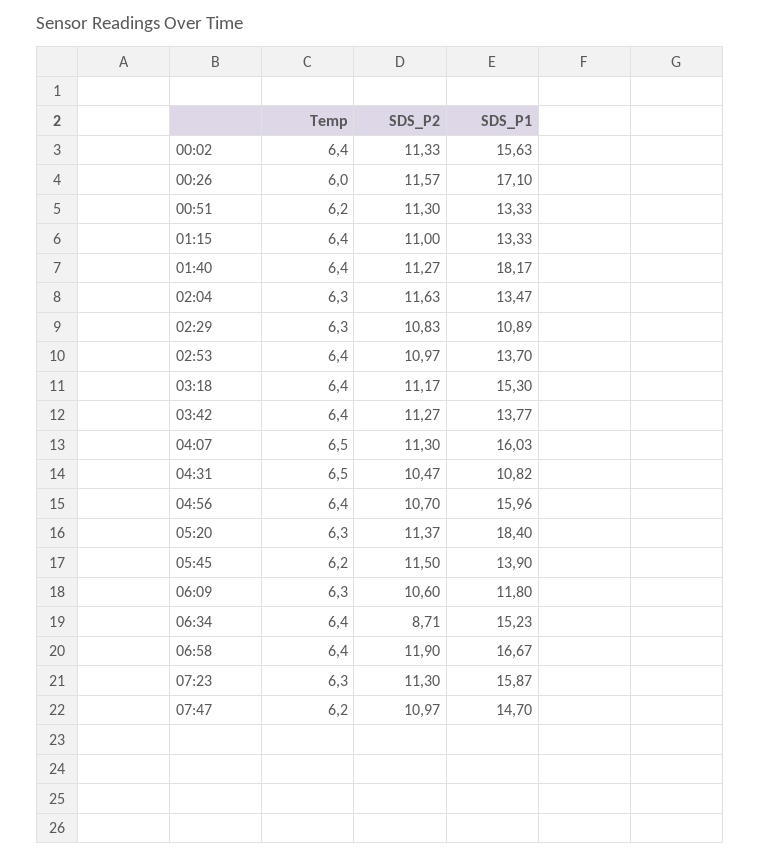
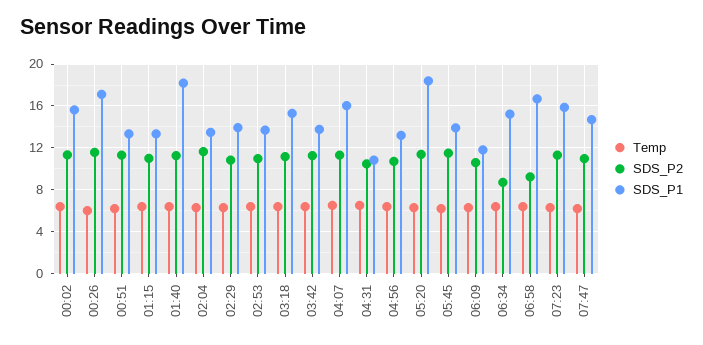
  {
    "Temp": {
      "00:02": 6.4,
      "00:26": 6,
      "00:51": 6.2,
      "01:15": 6.4,
      "01:40": 6.4,
      "02:04": 6.3,
      "02:29": 6.3,
      "02:53": 6.4,
      "03:18": 6.4,
      "03:42": 6.4,
      "04:07": 6.5,
      "04:31": 6.5,
      "04:56": 6.4,
      "05:20": 6.3,
      "05:45": 6.2,
      "06:09": 6.3,
      "06:34": 6.4,
      "06:58": 6.4,
      "07:23": 6.3,
      "07:47": 6.2
    },
    "SDS_P2": {
      "00:02": 11.33,
      "00:26": 11.57,
      "00:51": 11.3,
      "01:15": 11,
      "01:40": 11.27,
      "02:04": 11.63,
      "02:29": 10.83,
      "02:53": 10.97,
      "03:18": 11.17,
      "03:42": 11.27,
      "04:07": 11.3,
      "04:31": 10.47,
      "04:56": 10.7,
      "05:20": 11.37,
      "05:45": 11.5,
      "06:09": 10.6,
      "06:34": 8.71,
-     "06:58": 11.9,
+     "06:58": 9,
      "07:23": 11.3,
      "07:47": 10.97
    },
    "SDS_P1": {
      "00:02": 15.63,
      "00:26": 17.1,
      "00:51": 13.33,
      "01:15": 13.33,
      "01:40": 18.17,
      "02:04": 13.47,
-     "02:29": 10.89,
+     "02:29": 14,
      "02:53": 13.7,
      "03:18": 15.3,
      "03:42": 13.77,
      "04:07": 16.03,
      "04:31": 10.82,
-     "04:56": 15.96,
+     "04:56": 13,
      "05:20": 18.4,
      "05:45": 13.9,
      "06:09": 11.8,
      "06:34": 15.23,
      "06:58": 16.67,
      "07:23": 15.87,
      "07:47": 14.7
    }
  }

